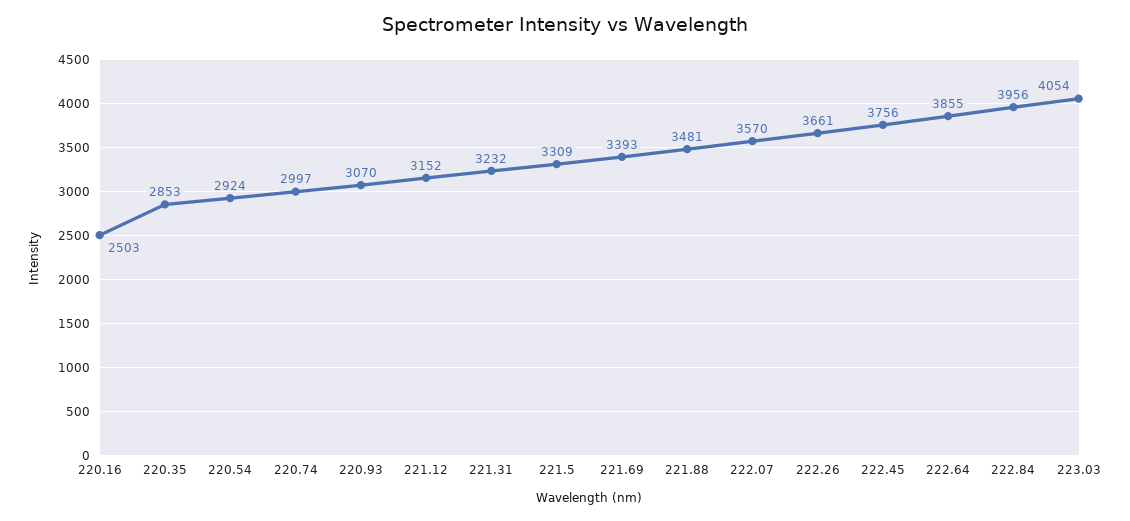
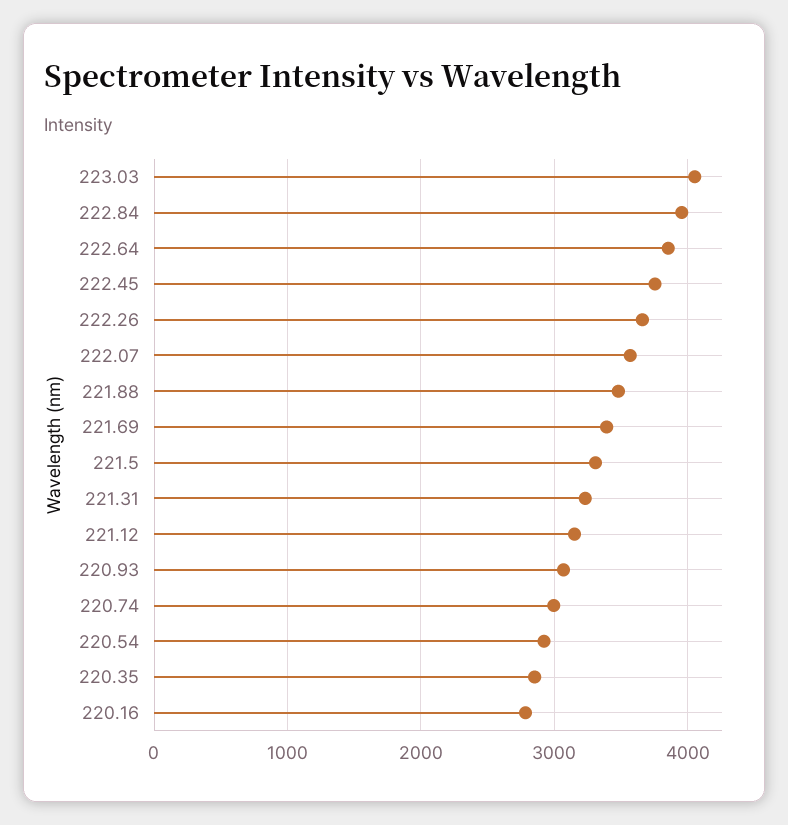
  {
-   "220.16": 2503,
+   "220.16": 2800,
    "220.35": 2853,
    "220.54": 2924,
    "220.74": 2997,
    "220.93": 3070,
    "221.12": 3152,
    "221.31": 3232,
    "221.5": 3309,
    "221.69": 3393,
    "221.88": 3481,
    "222.07": 3570,
    "222.26": 3661,
    "222.45": 3756,
    "222.64": 3855,
    "222.84": 3956,
    "223.03": 4054
  }

